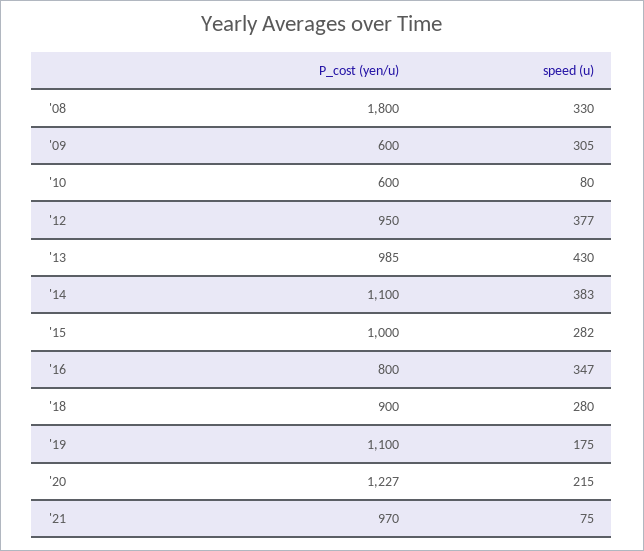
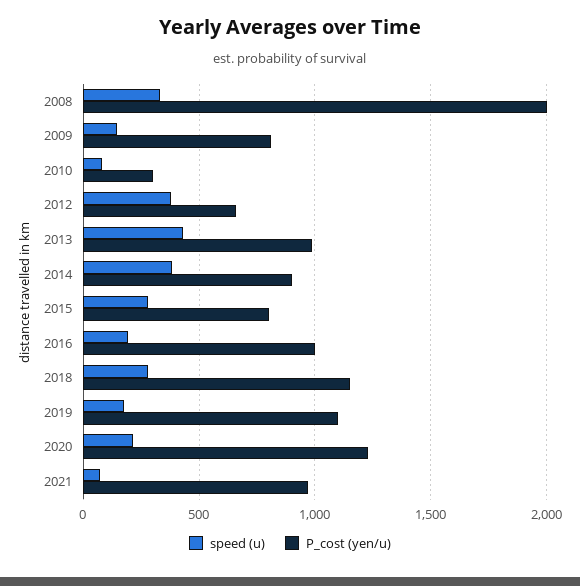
  {
    "P_cost (yen/u)": {
-     "'08": 1800,
+     "'08": 2000,
-     "'09": 600,
+     "'09": 800,
-     "'10": 600,
+     "'10": 300,
-     "'12": 950,
+     "'12": 650,
      "'13": 985,
-     "'14": 1100,
+     "'14": 900,
-     "'15": 1000,
+     "'15": 800,
-     "'16": 800,
+     "'16": 1000,
-     "'18": 900,
+     "'18": 1150,
      "'19": 1100,
      "'20": 1227,
      "'21": 970
    },
    "speed (u)": {
      "'08": 330,
-     "'09": 305,
+     "'09": 150,
      "'10": 80,
      "'12": 377,
      "'13": 430,
      "'14": 383,
      "'15": 282,
-     "'16": 347,
+     "'16": 200,
      "'18": 280,
      "'19": 175,
      "'20": 215,
      "'21": 75
    }
  }

